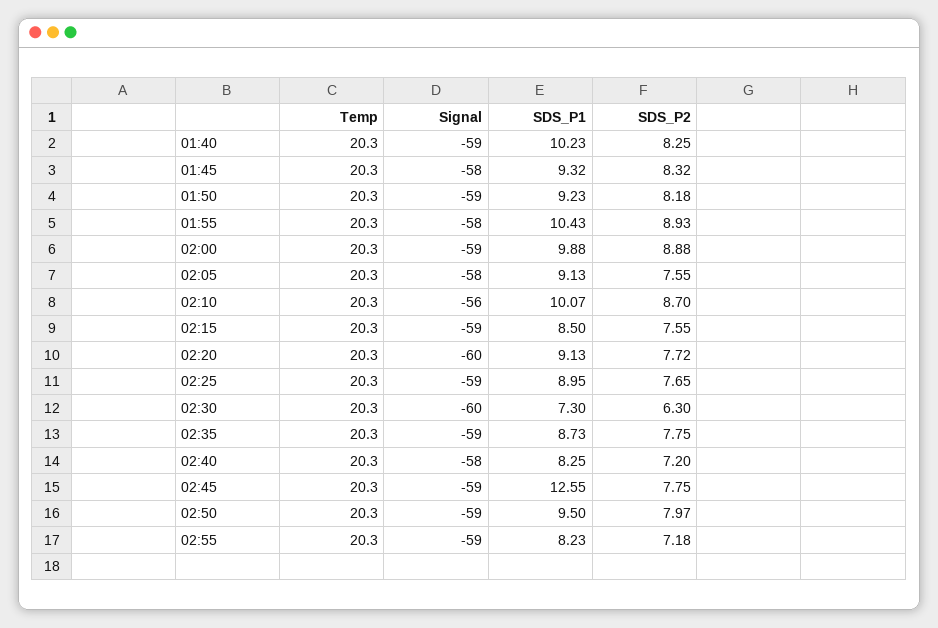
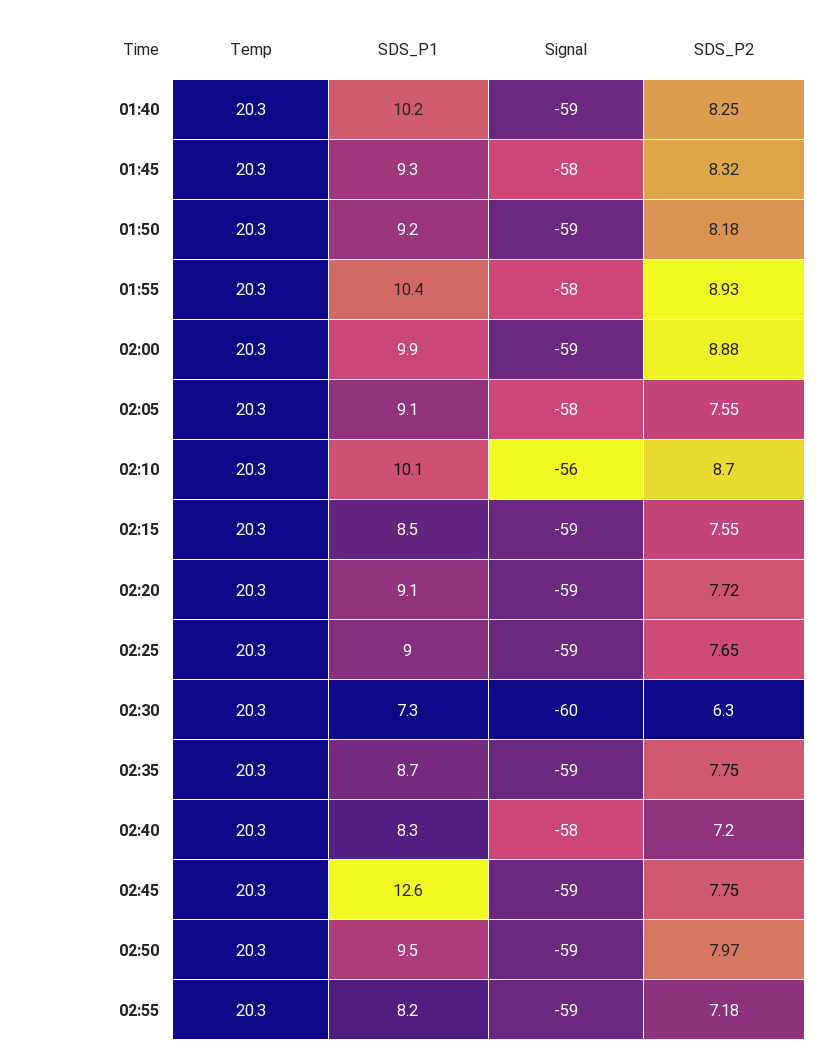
  {
    "Temp": {
      "01:40": 20.3,
      "01:45": 20.3,
      "01:50": 20.3,
      "01:55": 20.3,
      "02:00": 20.3,
      "02:05": 20.3,
      "02:10": 20.3,
      "02:15": 20.3,
      "02:20": 20.3,
      "02:25": 20.3,
      "02:30": 20.3,
      "02:35": 20.3,
      "02:40": 20.3,
      "02:45": 20.3,
      "02:50": 20.3,
      "02:55": 20.3
    },
    "Signal": {
      "01:40": -59,
      "01:45": -58,
      "01:50": -59,
      "01:55": -58,
      "02:00": -59,
      "02:05": -58,
      "02:10": -56,
      "02:15": -59,
-     "02:20": -60,
+     "02:20": -59,
      "02:25": -59,
      "02:30": -60,
      "02:35": -59,
      "02:40": -58,
      "02:45": -59,
      "02:50": -59,
      "02:55": -59
    },
    "SDS_P1": {
      "01:40": 10.23,
      "01:45": 9.32,
      "01:50": 9.23,
      "01:55": 10.43,
      "02:00": 9.88,
      "02:05": 9.13,
      "02:10": 10.07,
      "02:15": 8.5,
      "02:20": 9.13,
      "02:25": 8.95,
      "02:30": 7.3,
      "02:35": 8.73,
      "02:40": 8.25,
      "02:45": 12.55,
      "02:50": 9.5,
      "02:55": 8.23
    },
    "SDS_P2": {
      "01:40": 8.25,
      "01:45": 8.32,
      "01:50": 8.18,
      "01:55": 8.93,
      "02:00": 8.88,
      "02:05": 7.55,
      "02:10": 8.7,
      "02:15": 7.55,
      "02:20": 7.72,
      "02:25": 7.65,
      "02:30": 6.3,
      "02:35": 7.75,
      "02:40": 7.2,
      "02:45": 7.75,
      "02:50": 7.97,
      "02:55": 7.18
    }
  }

